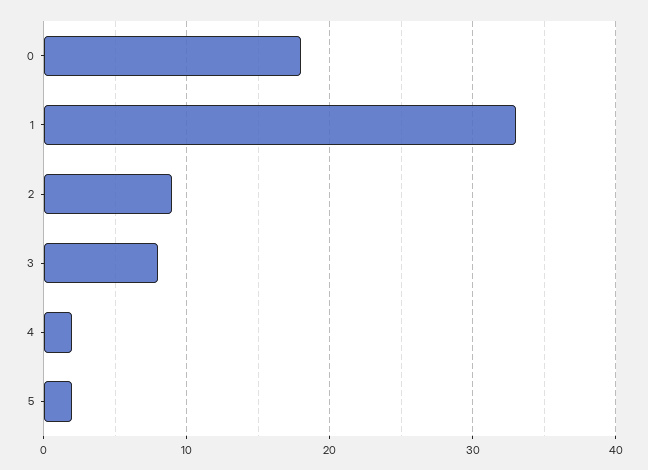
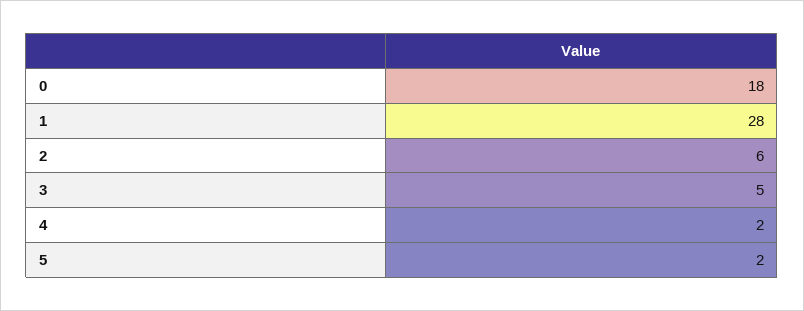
  {
    "0": 18,
-   "1": 33,
+   "1": 28,
-   "2": 9,
+   "2": 6,
-   "3": 8,
+   "3": 5,
    "4": 2,
    "5": 2
  }

